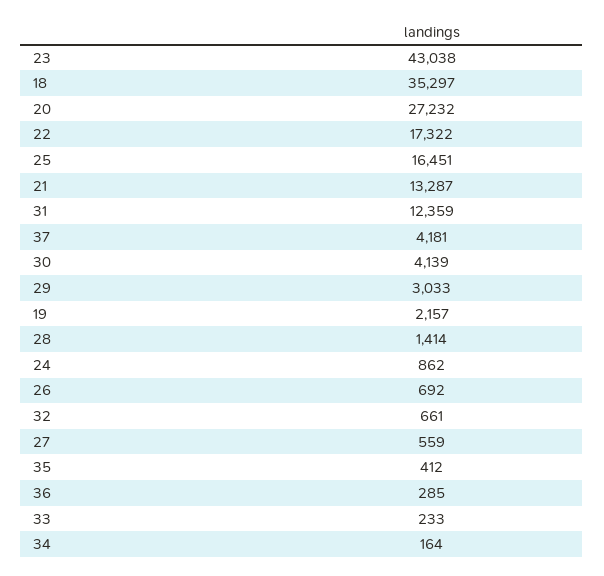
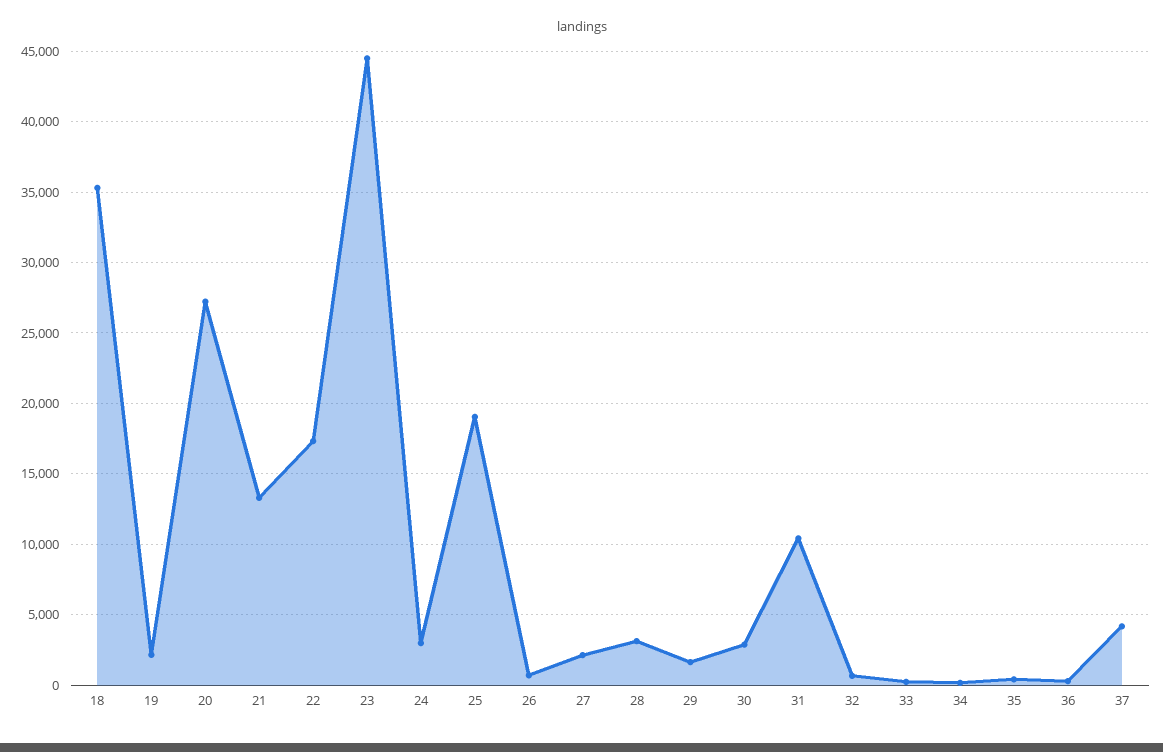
  {
-   "23": 43038,
+   "23": 44500,
    "18": 35297,
    "20": 27232,
    "22": 17322,
-   "25": 16451,
+   "25": 19000,
    "21": 13287,
-   "31": 12359,
+   "31": 10500,
    "37": 4181,
-   "30": 4139,
+   "30": 3000,
-   "29": 3033,
+   "29": 1500,
    "19": 2157,
-   "28": 1414,
+   "28": 3000,
-   "24": 862,
+   "24": 3000,
    "26": 692,
    "32": 661,
-   "27": 559,
+   "27": 2000,
    "35": 412,
    "36": 285,
    "33": 233,
    "34": 164
  }

